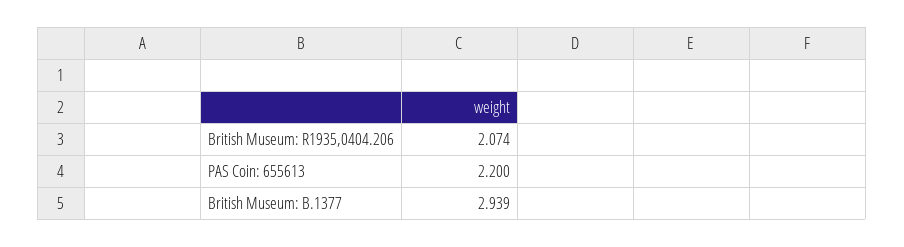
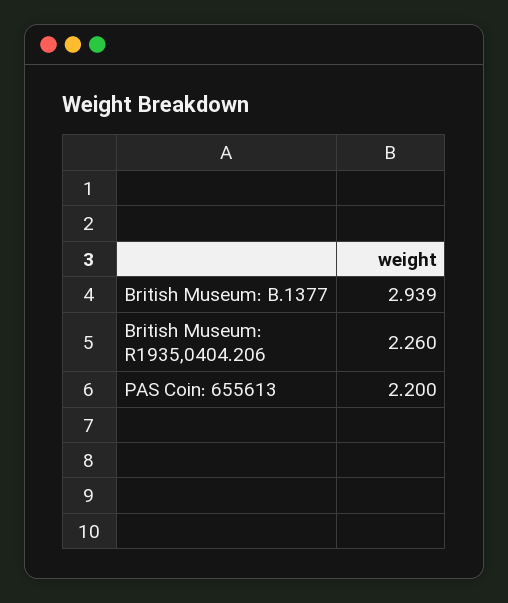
  {
-   "British Museum: R1935,0404.206": 2.074,
+   "British Museum: R1935,0404.206": 2.26,
    "PAS Coin: 655613": 2.2,
    "British Museum: B.1377": 2.939
  }

